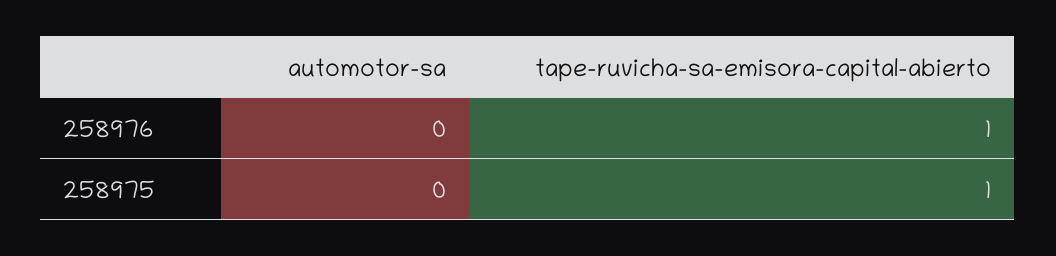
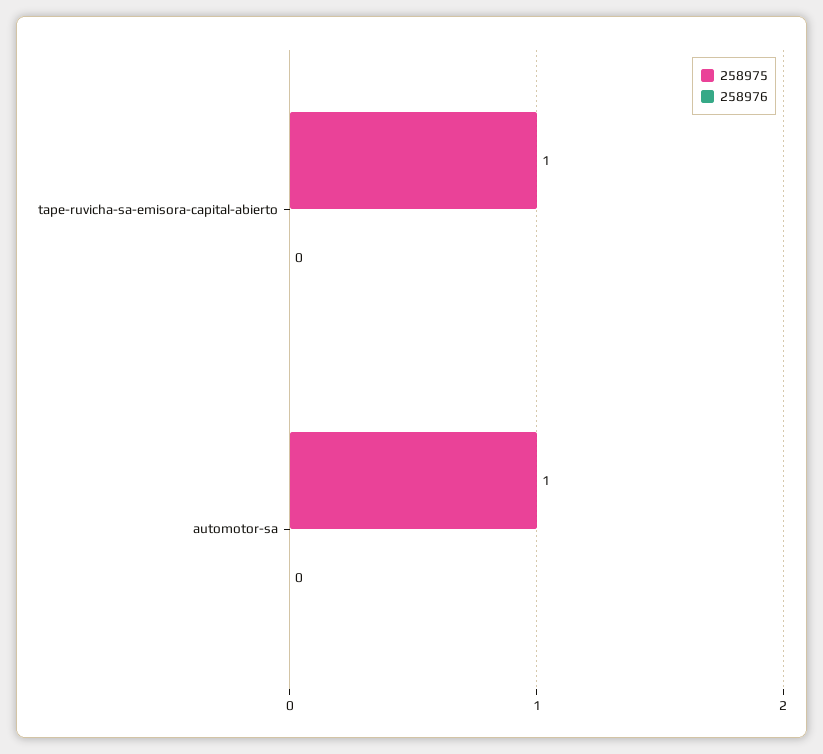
  {
    "258976": {
      "automotor-sa": 0,
-     "tape-ruvicha-sa-emisora-capital-abierto": 1
+     "tape-ruvicha-sa-emisora-capital-abierto": 0
    },
    "258975": {
-     "automotor-sa": 0,
+     "automotor-sa": 1,
      "tape-ruvicha-sa-emisora-capital-abierto": 1
    }
  }

